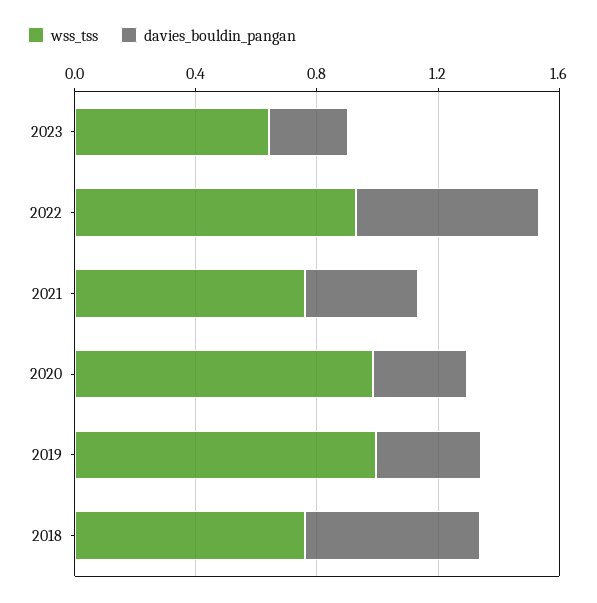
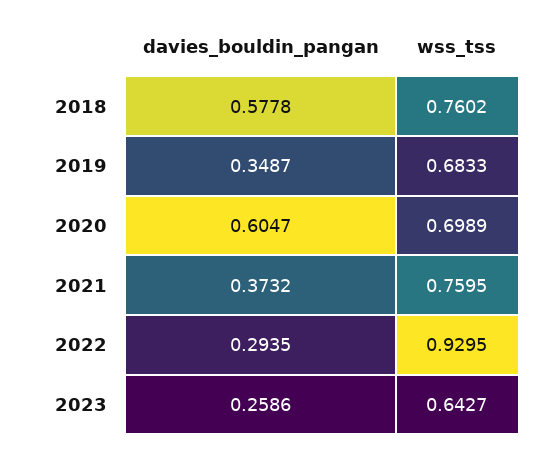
  {
    "wss_tss": {
      "2023": 0.6427,
      "2022": 0.9295,
      "2021": 0.7595,
-     "2020": 1,
+     "2020": 0.6989,
-     "2019": 1,
+     "2019": 0.6833,
      "2018": 0.7602
    },
    "davies_bouldin_pangan": {
      "2023": 0.2586,
-     "2022": 0.6,
+     "2022": 0.2935,
      "2021": 0.3732,
-     "2020": 0.3,
+     "2020": 0.6047,
      "2019": 0.3487,
      "2018": 0.5778
    }
  }

